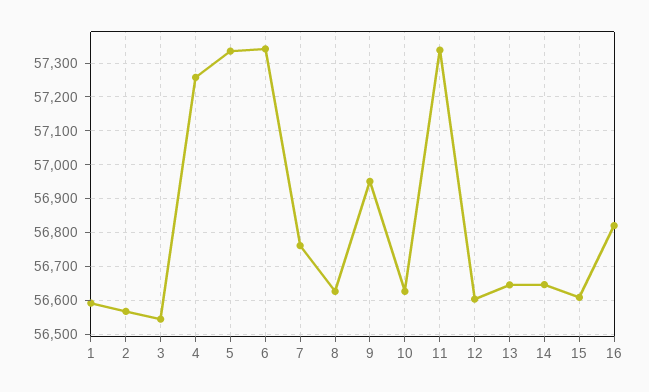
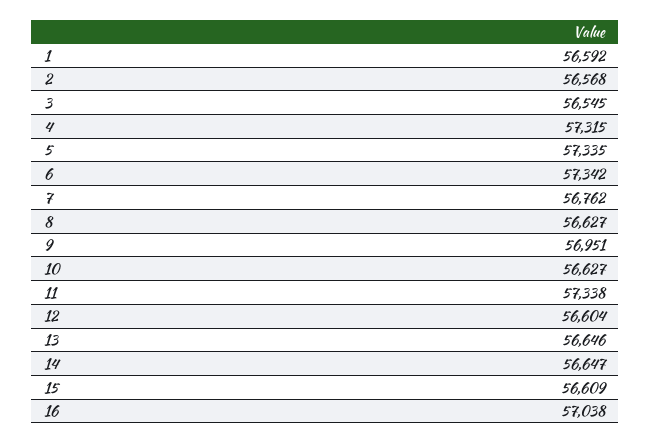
  {
    "1": 56592,
    "2": 56568,
    "3": 56545,
-   "4": 57260,
+   "4": 57315,
    "5": 57335,
    "6": 57342,
    "7": 56762,
    "8": 56627,
    "9": 56951,
    "10": 56627,
    "11": 57338,
    "12": 56604,
    "13": 56646,
    "14": 56647,
    "15": 56609,
-   "16": 56820
+   "16": 57038
  }

